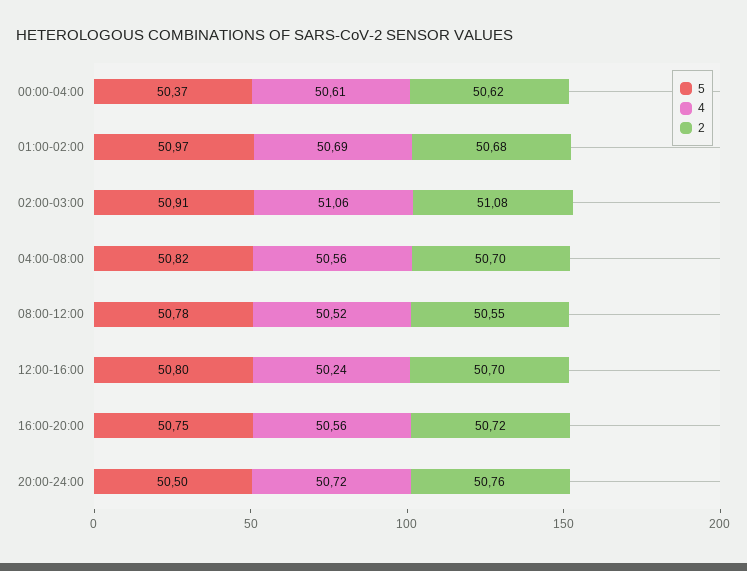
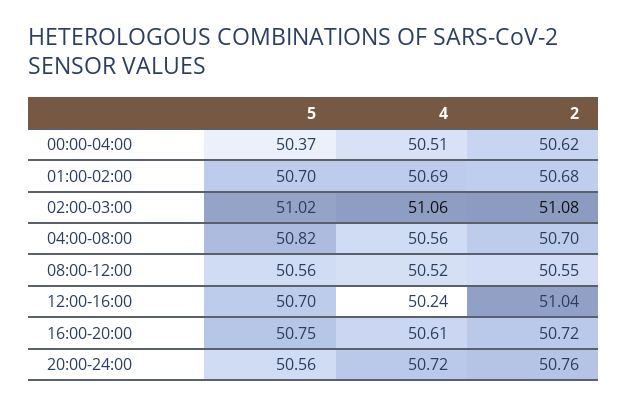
  {
    "5": {
      "00:00-04:00": 50.37,
-     "01:00-02:00": 50.97,
+     "01:00-02:00": 50.7,
-     "02:00-03:00": 50.91,
+     "02:00-03:00": 51.02,
      "04:00-08:00": 50.82,
-     "08:00-12:00": 50.78,
+     "08:00-12:00": 50.56,
-     "12:00-16:00": 50.8,
+     "12:00-16:00": 50.7,
      "16:00-20:00": 50.75,
-     "20:00-24:00": 50.5
+     "20:00-24:00": 50.56
    },
    "4": {
-     "00:00-04:00": 50.61,
+     "00:00-04:00": 50.51,
      "01:00-02:00": 50.69,
      "02:00-03:00": 51.06,
      "04:00-08:00": 50.56,
      "08:00-12:00": 50.52,
      "12:00-16:00": 50.24,
-     "16:00-20:00": 50.56,
+     "16:00-20:00": 50.61,
      "20:00-24:00": 50.72
    },
    "2": {
      "00:00-04:00": 50.62,
      "01:00-02:00": 50.68,
      "02:00-03:00": 51.08,
      "04:00-08:00": 50.7,
      "08:00-12:00": 50.55,
-     "12:00-16:00": 50.7,
+     "12:00-16:00": 51.04,
      "16:00-20:00": 50.72,
      "20:00-24:00": 50.76
    }
  }

